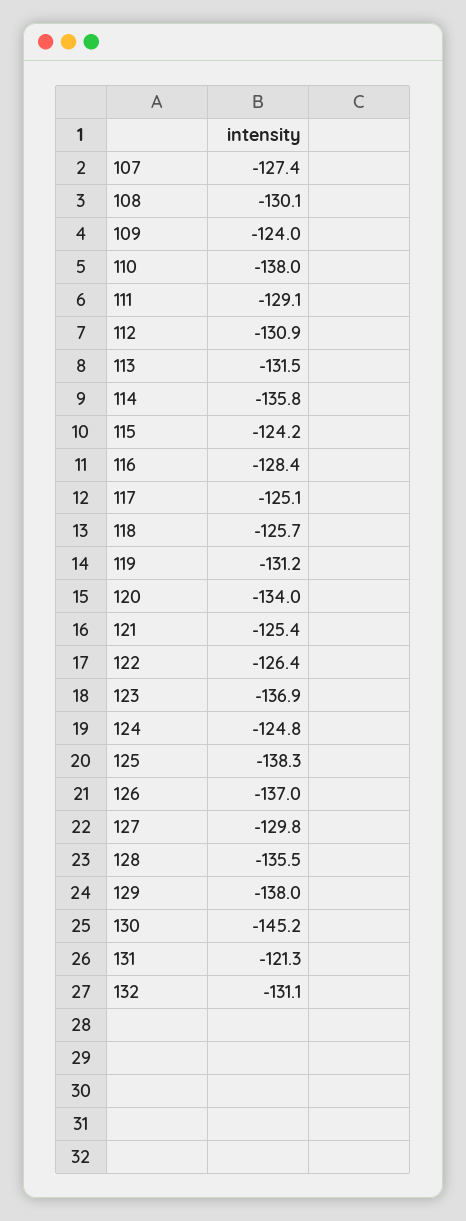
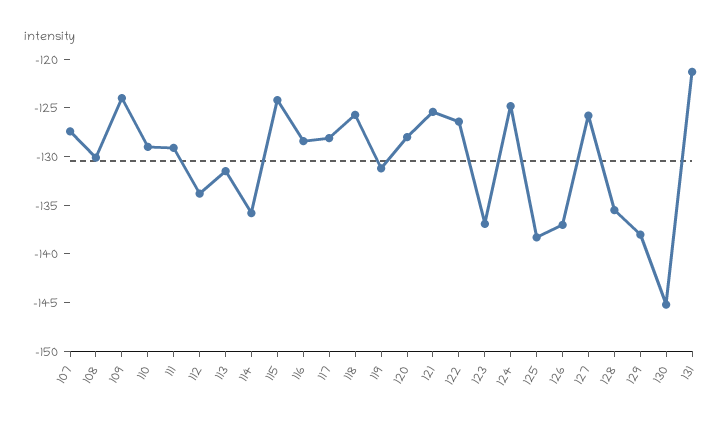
  {
    "107": -127.4,
    "108": -130.1,
    "109": -124,
-   "110": -138,
+   "110": -129,
    "111": -129.1,
-   "112": -130.9,
+   "112": -134,
    "113": -131.5,
    "114": -135.8,
    "115": -124.2,
    "116": -128.4,
-   "117": -125.1,
+   "117": -128,
    "118": -125.7,
    "119": -131.2,
-   "120": -134,
+   "120": -128,
    "121": -125.4,
    "122": -126.4,
    "123": -136.9,
    "124": -124.8,
    "125": -138.3,
    "126": -137,
-   "127": -129.8,
+   "127": -126,
    "128": -135.5,
    "129": -138,
    "130": -145.2,
-   "131": -121.3,
+   "131": -121.3
-   "132": -131.1
  }

